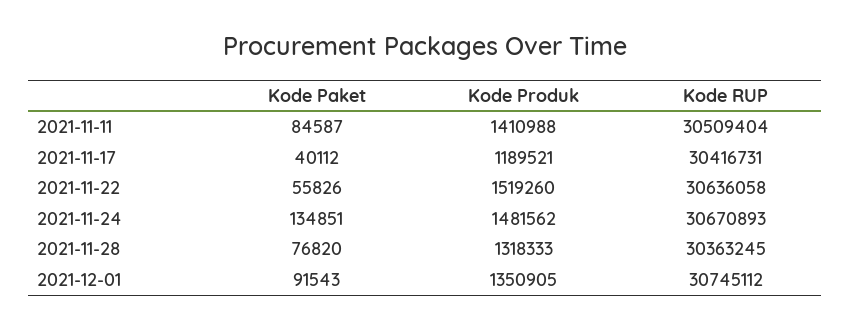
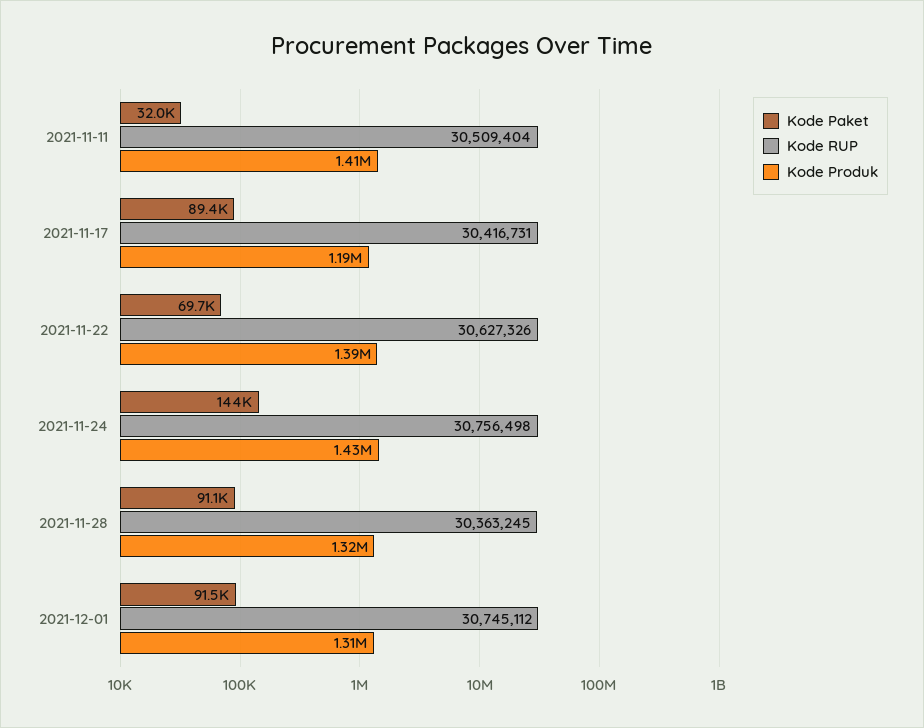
  {
    "Kode Paket": {
-     "2021-11-11": 84587,
+     "2021-11-11": 32000,
-     "2021-11-17": 40112,
+     "2021-11-17": 89400,
-     "2021-11-22": 55826,
+     "2021-11-22": 69700,
-     "2021-11-24": 134851,
+     "2021-11-24": 144000,
-     "2021-11-28": 76820,
+     "2021-11-28": 91100,
      "2021-12-01": 91543
    },
    "Kode Produk": {
      "2021-11-11": 1410988,
      "2021-11-17": 1189521,
-     "2021-11-22": 1519260,
+     "2021-11-22": 1390000,
-     "2021-11-24": 1481562,
+     "2021-11-24": 1430000,
      "2021-11-28": 1318333,
-     "2021-12-01": 1350905
+     "2021-12-01": 1310000
    },
    "Kode RUP": {
      "2021-11-11": 30509404,
      "2021-11-17": 30416731,
-     "2021-11-22": 30636058,
+     "2021-11-22": 30627326,
-     "2021-11-24": 30670893,
+     "2021-11-24": 30756498,
      "2021-11-28": 30363245,
      "2021-12-01": 30745112
    }
  }

